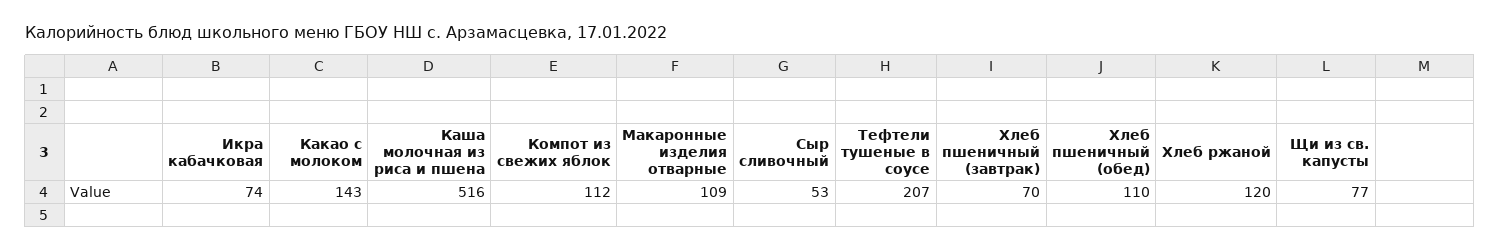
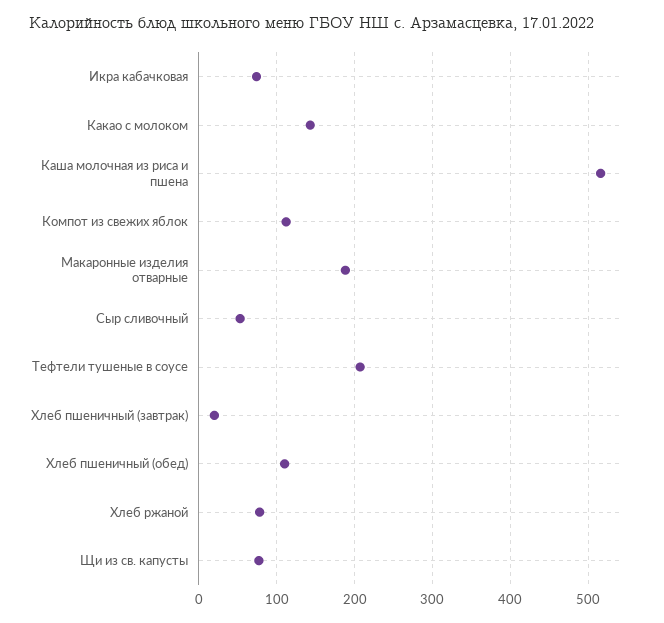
  {
    "Икра кабачковая": 74,
    "Какао с молоком": 143,
    "Каша молочная из риса и пшена": 516,
    "Компот из свежих яблок": 112,
-   "Макаронные изделия отварные": 109,
+   "Макаронные изделия отварные": 190,
    "Сыр сливочный": 53,
    "Тефтели тушеные в соусе": 207,
-   "Хлеб пшеничный (завтрак)": 70,
+   "Хлеб пшеничный (завтрак)": 20,
    "Хлеб пшеничный (обед)": 110,
-   "Хлеб ржаной": 120,
+   "Хлеб ржаной": 80,
    "Щи из св. капусты": 77
  }

